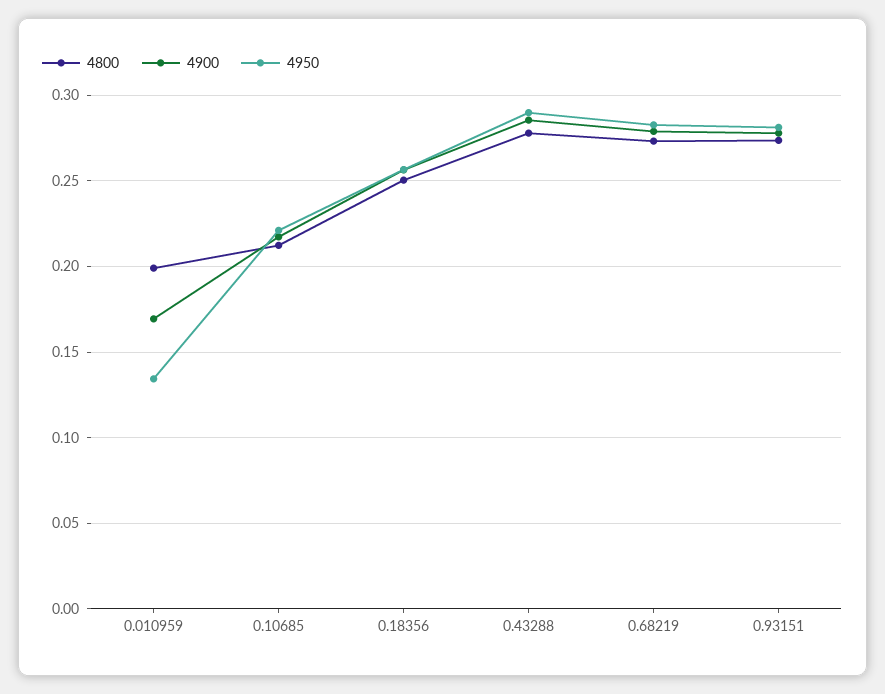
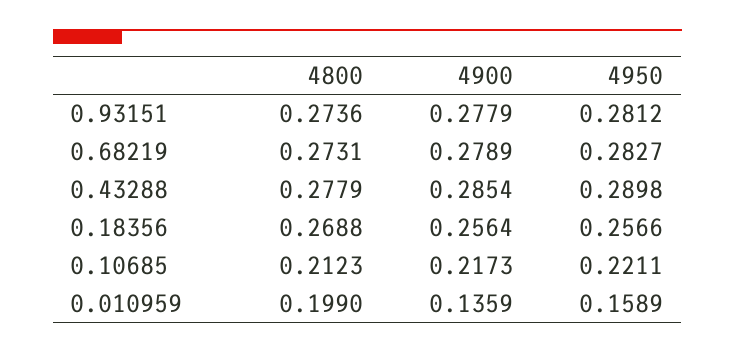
  {
    "4800": {
      "0.010959": 0.199,
      "0.10685": 0.2123,
-     "0.18356": 0.25,
+     "0.18356": 0.2688,
      "0.43288": 0.2779,
      "0.68219": 0.2731,
      "0.93151": 0.2736
    },
    "4900": {
-     "0.010959": 0.17,
+     "0.010959": 0.1359,
      "0.10685": 0.2173,
      "0.18356": 0.2564,
      "0.43288": 0.2854,
      "0.68219": 0.2789,
      "0.93151": 0.2779
    },
    "4950": {
-     "0.010959": 0.135,
+     "0.010959": 0.1589,
      "0.10685": 0.2211,
      "0.18356": 0.2566,
      "0.43288": 0.2898,
      "0.68219": 0.2827,
      "0.93151": 0.2812
    }
  }

